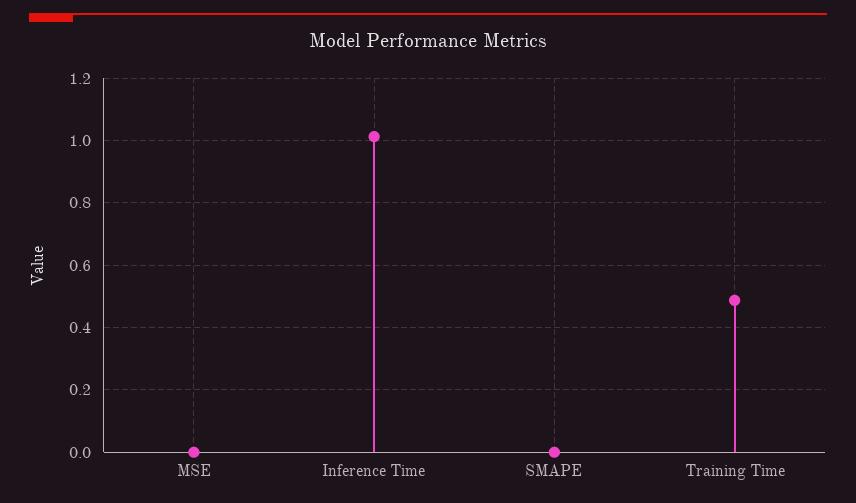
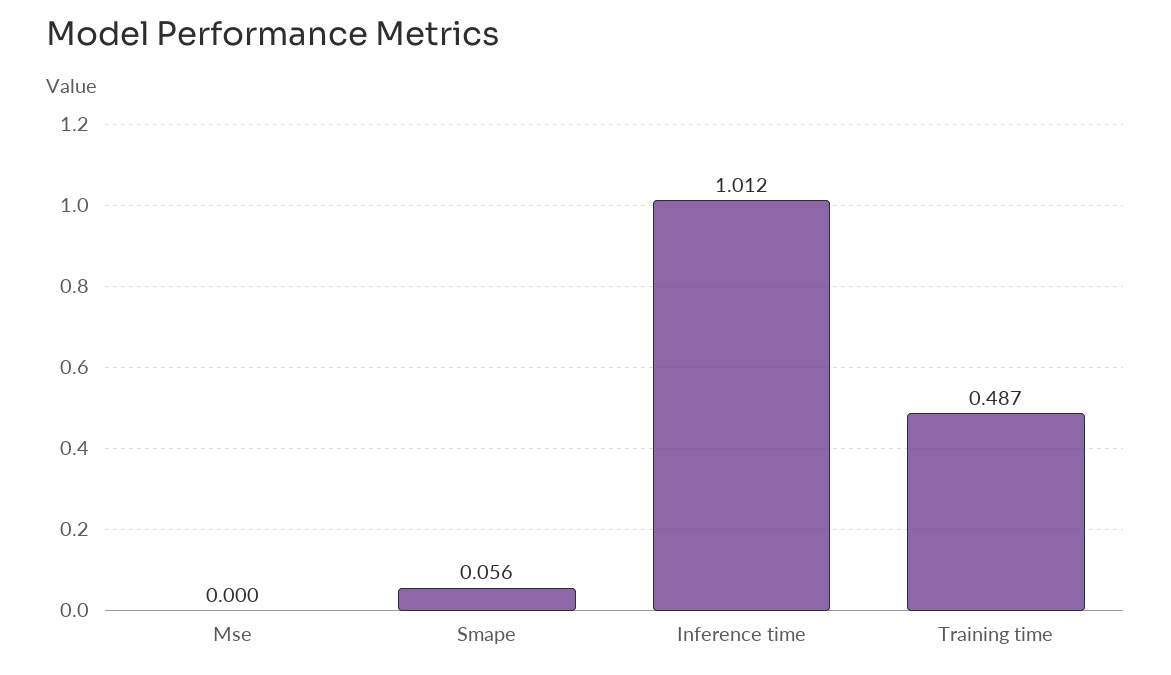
  {
    "MSE": 0,
    "Inference Time": 1.012,
-   "SMAPE": 0,
+   "SMAPE": 0.056,
    "Training Time": 0.487
  }

